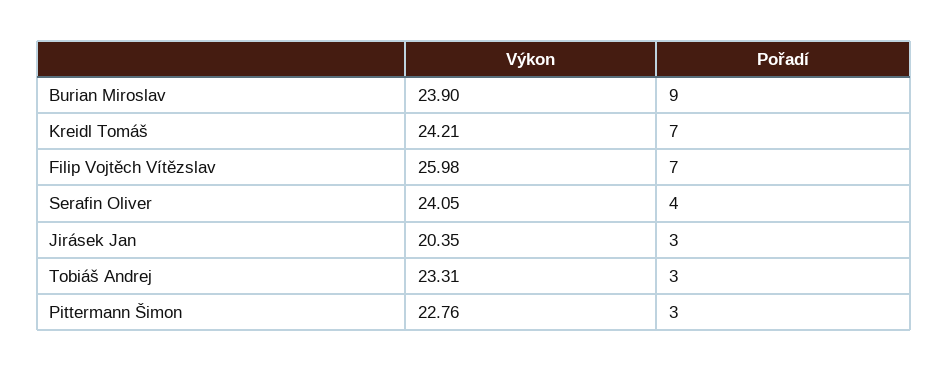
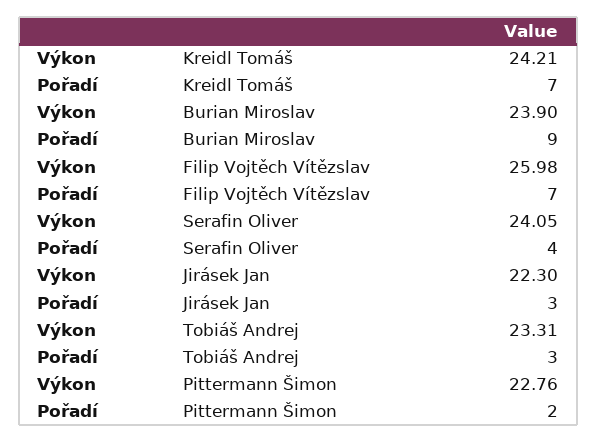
  {
    "Výkon": {
      "Burian Miroslav": 23.9,
      "Kreidl Tomáš": 24.21,
      "Filip Vojtěch Vítězslav": 25.98,
      "Serafin Oliver": 24.05,
-     "Jirásek Jan": 20.35,
+     "Jirásek Jan": 22.3,
      "Tobiáš Andrej": 23.31,
      "Pittermann Šimon": 22.76
    },
    "Pořadí": {
      "Burian Miroslav": 9,
      "Kreidl Tomáš": 7,
      "Filip Vojtěch Vítězslav": 7,
      "Serafin Oliver": 4,
      "Jirásek Jan": 3,
      "Tobiáš Andrej": 3,
-     "Pittermann Šimon": 3
+     "Pittermann Šimon": 2
    }
  }

